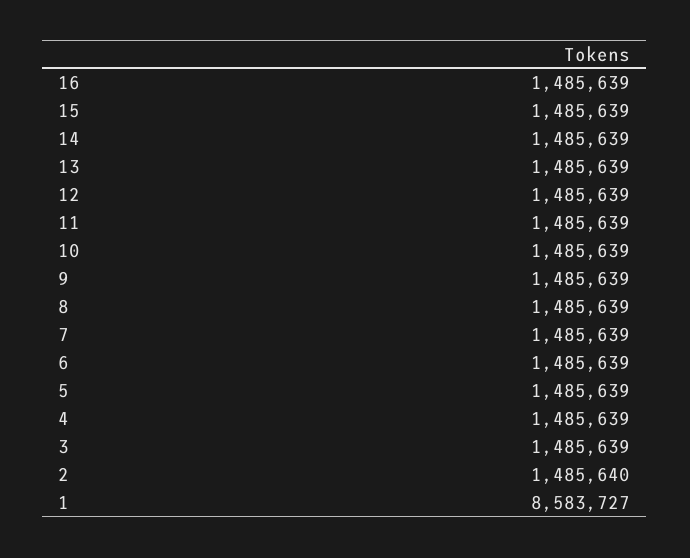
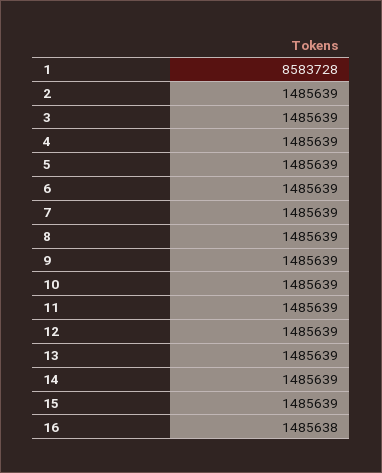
  {
-   "16": 1485639,
+   "16": 1485638,
    "15": 1485639,
    "14": 1485639,
    "13": 1485639,
    "12": 1485639,
    "11": 1485639,
    "10": 1485639,
    "9": 1485639,
    "8": 1485639,
    "7": 1485639,
    "6": 1485639,
    "5": 1485639,
    "4": 1485639,
    "3": 1485639,
-   "2": 1485640,
+   "2": 1485639,
-   "1": 8583727
+   "1": 8583728
  }

